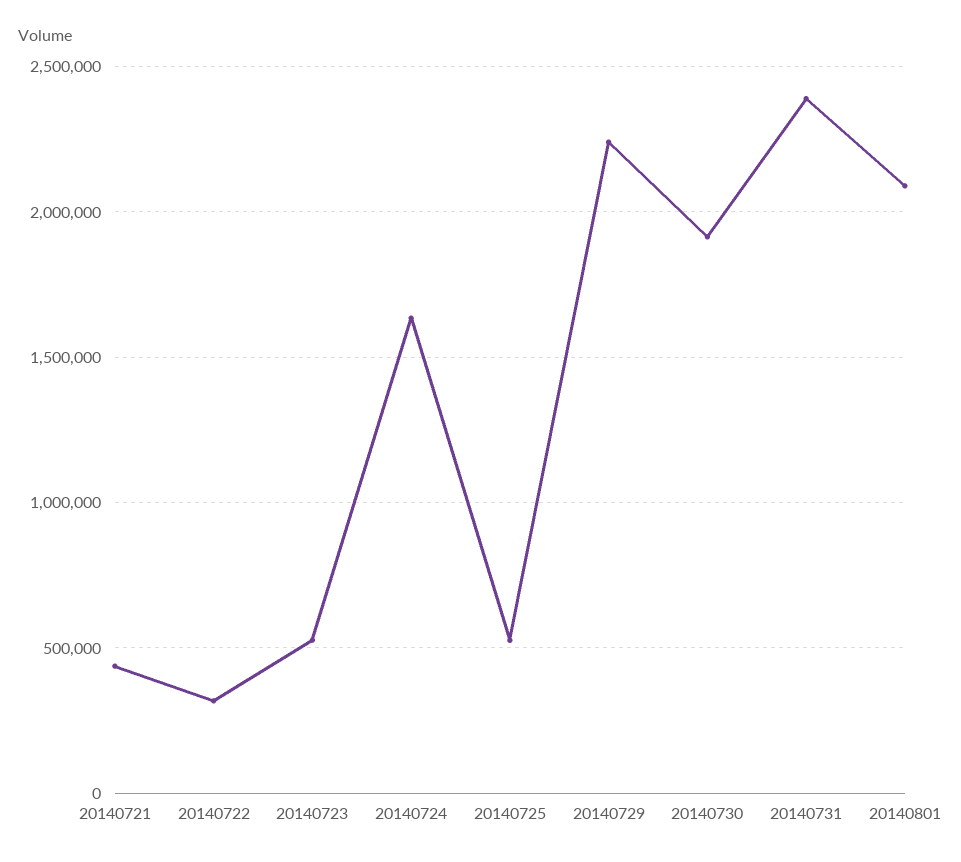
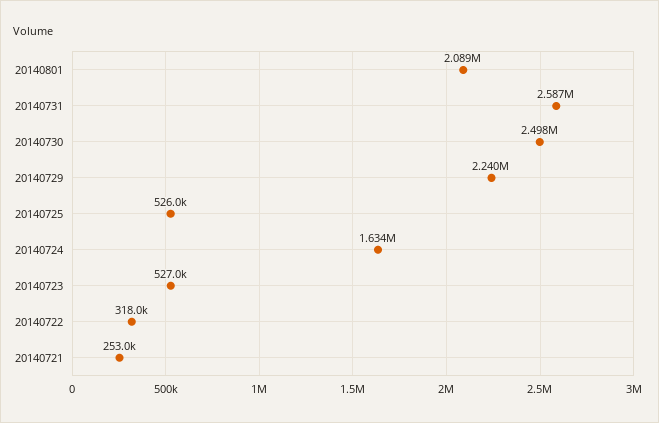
  {
-   "20140721": 450000,
+   "20140721": 253000,
    "20140722": 318000,
    "20140723": 527000,
    "20140724": 1634000,
    "20140725": 526000,
    "20140729": 2240000,
-   "20140730": 1900000,
+   "20140730": 2498000,
-   "20140731": 2400000,
+   "20140731": 2587000,
    "20140801": 2089000
  }

